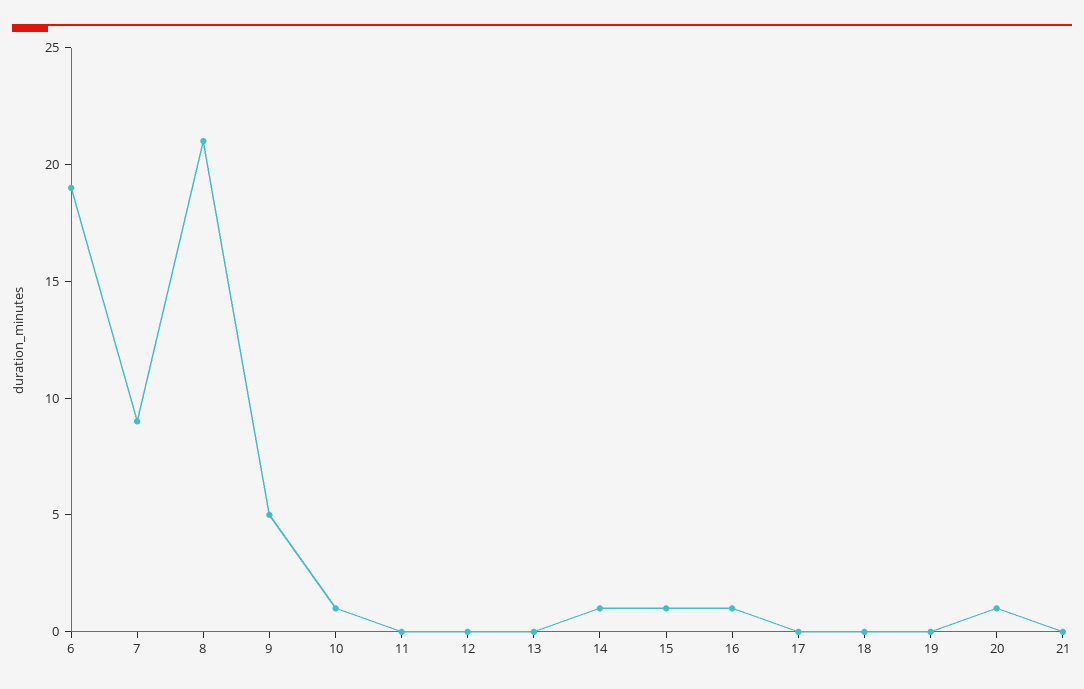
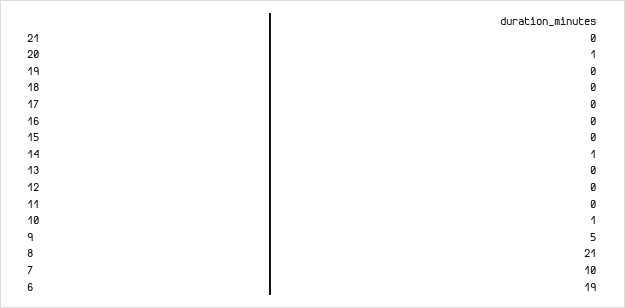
  {
    "6": 19,
-   "7": 9,
+   "7": 10,
    "8": 21,
    "9": 5,
    "10": 1,
    "11": 0,
    "12": 0,
    "13": 0,
    "14": 1,
-   "15": 1,
+   "15": 0,
-   "16": 1,
+   "16": 0,
    "17": 0,
    "18": 0,
    "19": 0,
    "20": 1,
    "21": 0
  }

